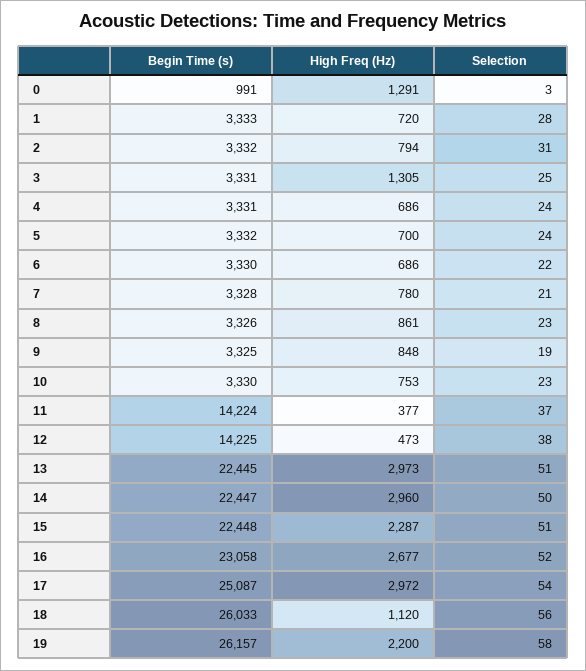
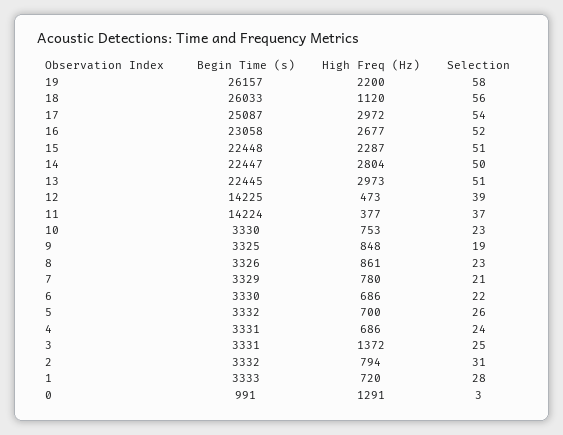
  {
    "Begin Time (s)": {
      "0": 991,
      "1": 3333,
      "2": 3332,
      "3": 3331,
      "4": 3331,
      "5": 3332,
      "6": 3330,
-     "7": 3328,
+     "7": 3329,
      "8": 3326,
      "9": 3325,
      "10": 3330,
      "11": 14224,
      "12": 14225,
      "13": 22445,
      "14": 22447,
      "15": 22448,
      "16": 23058,
      "17": 25087,
      "18": 26033,
      "19": 26157
    },
    "High Freq (Hz)": {
      "0": 1291,
      "1": 720,
      "2": 794,
-     "3": 1305,
+     "3": 1372,
      "4": 686,
      "5": 700,
      "6": 686,
      "7": 780,
      "8": 861,
      "9": 848,
      "10": 753,
      "11": 377,
      "12": 473,
      "13": 2973,
-     "14": 2960,
+     "14": 2804,
      "15": 2287,
      "16": 2677,
      "17": 2972,
      "18": 1120,
      "19": 2200
    },
    "Selection": {
      "0": 3,
      "1": 28,
      "2": 31,
      "3": 25,
      "4": 24,
-     "5": 24,
+     "5": 26,
      "6": 22,
      "7": 21,
      "8": 23,
      "9": 19,
      "10": 23,
      "11": 37,
-     "12": 38,
+     "12": 39,
      "13": 51,
      "14": 50,
      "15": 51,
      "16": 52,
      "17": 54,
      "18": 56,
      "19": 58
    }
  }

